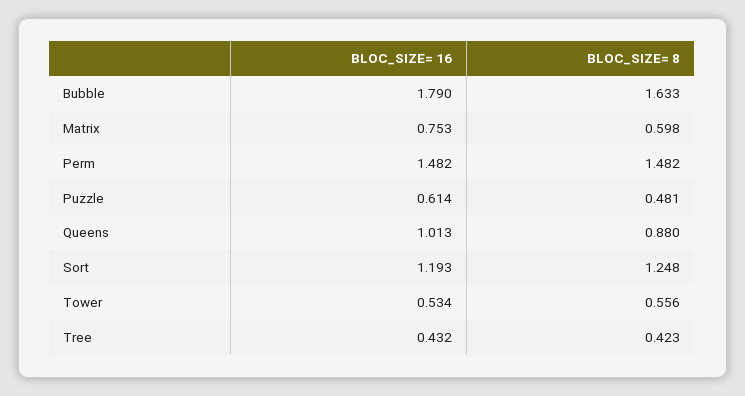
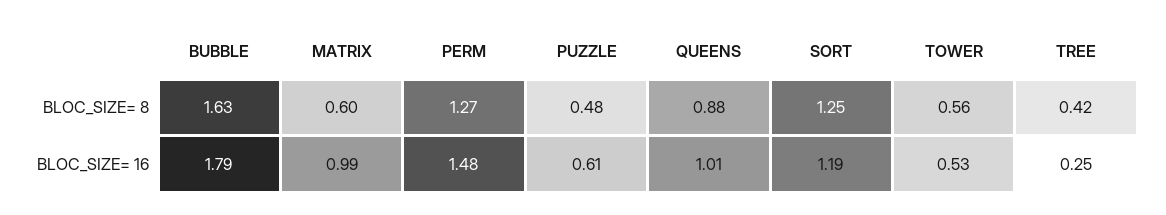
  {
    "BLOC_SIZE= 16": {
      "Bubble": 1.79,
-     "Matrix": 0.753,
+     "Matrix": 0.99,
      "Perm": 1.482,
      "Puzzle": 0.614,
      "Queens": 1.013,
      "Sort": 1.193,
      "Tower": 0.534,
-     "Tree": 0.432
+     "Tree": 0.25
    },
    "BLOC_SIZE= 8": {
      "Bubble": 1.633,
      "Matrix": 0.598,
-     "Perm": 1.482,
+     "Perm": 1.27,
      "Puzzle": 0.481,
      "Queens": 0.88,
      "Sort": 1.248,
      "Tower": 0.556,
      "Tree": 0.423
    }
  }

